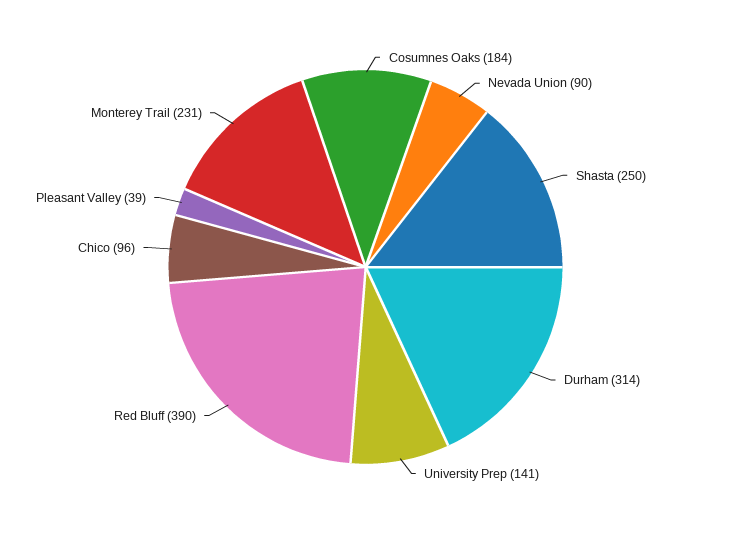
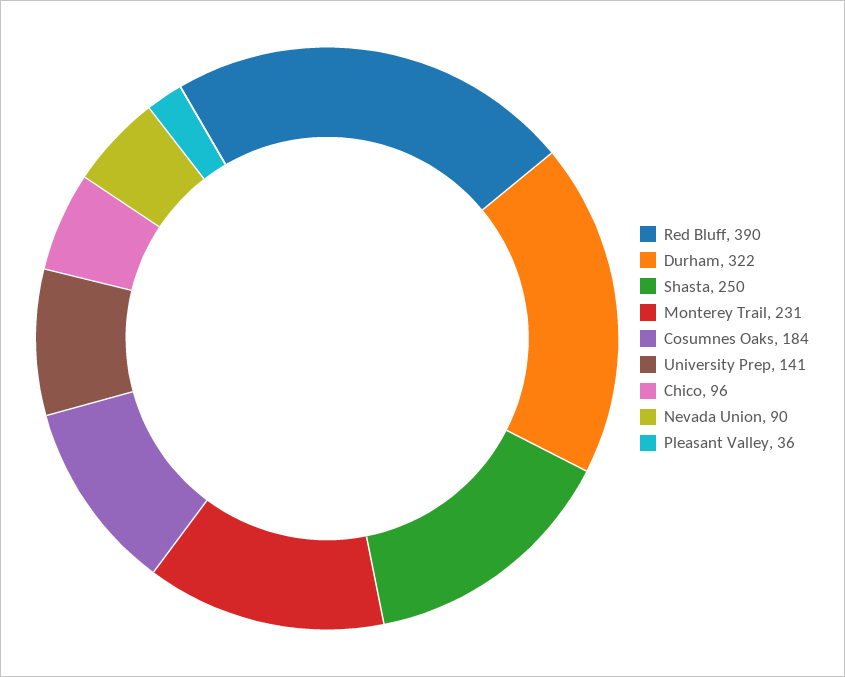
  {
    "Cosumnes Oaks": 184,
    "Nevada Union": 90,
    "Shasta": 250,
-   "Durham": 314,
+   "Durham": 322,
    "University Prep": 141,
    "Red Bluff": 390,
    "Chico": 96,
-   "Pleasant Valley": 39,
+   "Pleasant Valley": 36,
    "Monterey Trail": 231
  }

